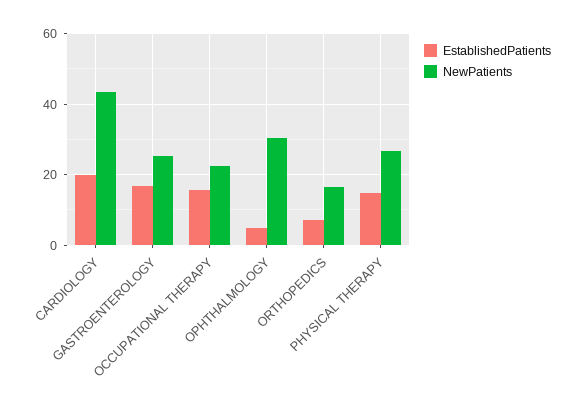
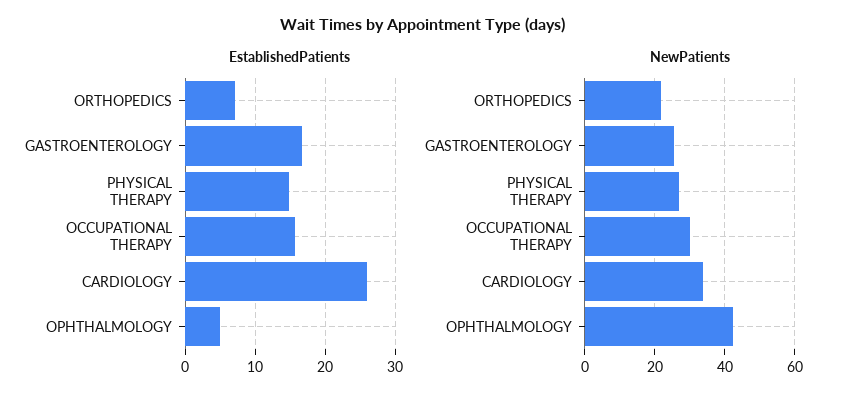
  {
    "EstablishedPatients": {
-     "CARDIOLOGY": 20,
+     "CARDIOLOGY": 26,
      "GASTROENTEROLOGY": 17,
      "OCCUPATIONAL THERAPY": 16,
      "OPHTHALMOLOGY": 5,
      "ORTHOPEDICS": 7,
      "PHYSICAL THERAPY": 15
    },
    "NewPatients": {
-     "CARDIOLOGY": 44,
+     "CARDIOLOGY": 34,
      "GASTROENTEROLOGY": 26,
-     "OCCUPATIONAL THERAPY": 22,
+     "OCCUPATIONAL THERAPY": 30,
-     "OPHTHALMOLOGY": 30,
+     "OPHTHALMOLOGY": 42,
-     "ORTHOPEDICS": 16,
+     "ORTHOPEDICS": 22,
      "PHYSICAL THERAPY": 26
    }
  }

